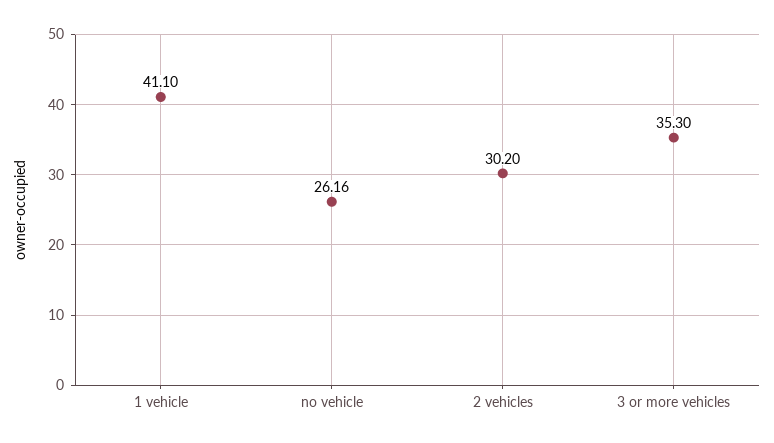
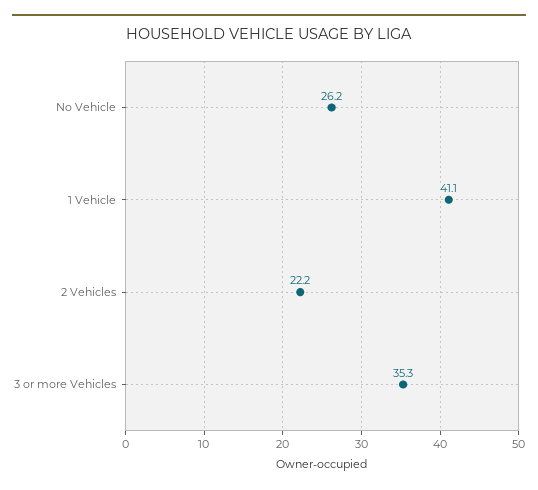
  {
    "1 vehicle": 41.1,
    "no vehicle": 26.16,
-   "2 vehicles": 30.2,
+   "2 vehicles": 22.2,
    "3 or more vehicles": 35.3
  }

